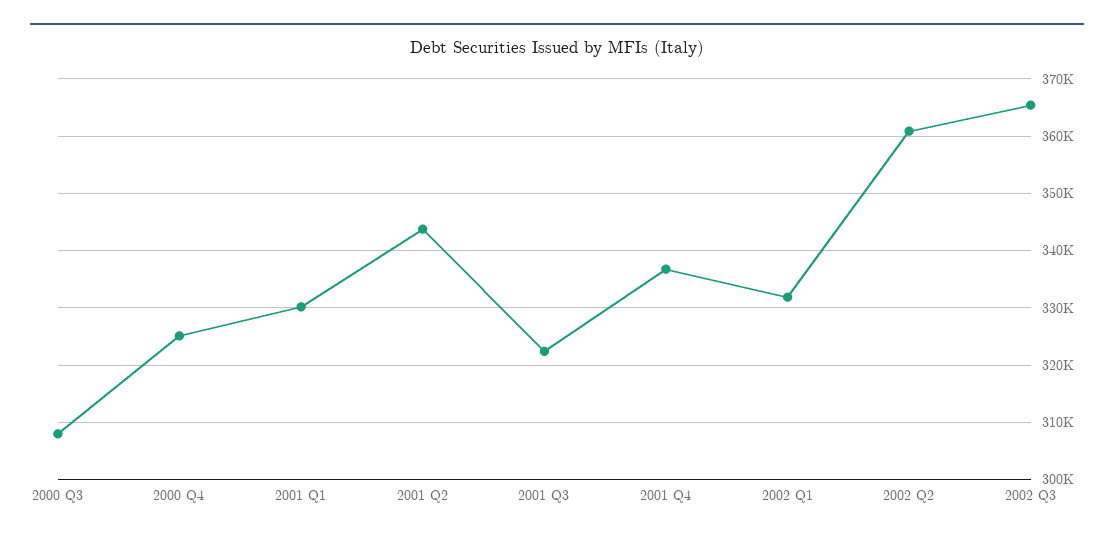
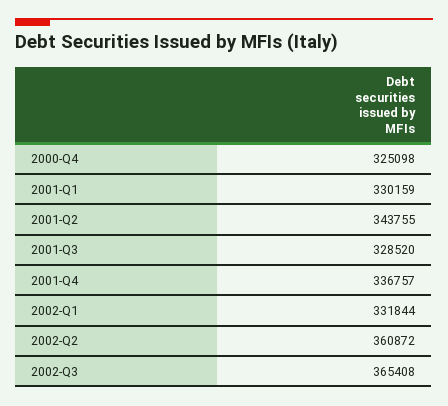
  {
-   "2000 Q3": 308000,
    "2000 Q4": 325098,
    "2001 Q1": 330159,
    "2001 Q2": 343755,
-   "2001 Q3": 322000,
+   "2001 Q3": 328520,
    "2001 Q4": 336757,
    "2002 Q1": 331844,
    "2002 Q2": 360872,
    "2002 Q3": 365408
  }

